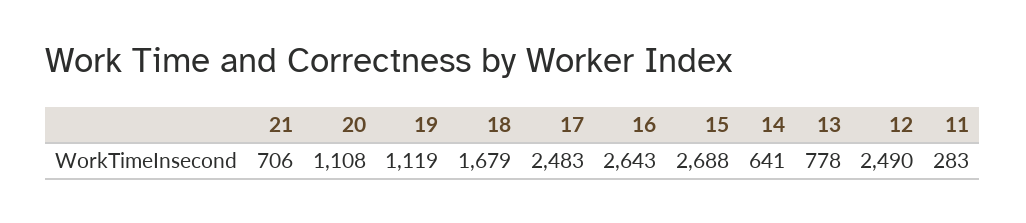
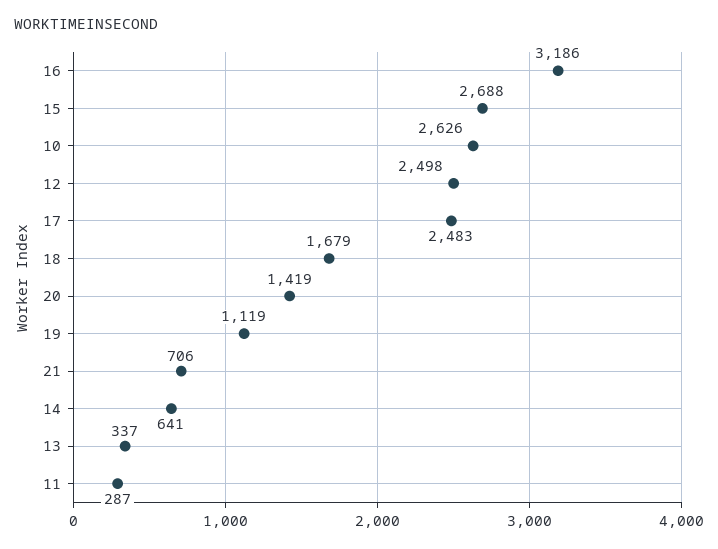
  {
    "21": 706,
-   "20": 1108,
+   "20": 1419,
    "19": 1119,
    "18": 1679,
    "17": 2483,
-   "16": 2643,
+   "16": 3186,
    "15": 2688,
    "14": 641,
-   "13": 778,
+   "13": 337,
-   "12": 2490,
+   "12": 2498,
-   "11": 283
+   "11": 287,
+   "10": 2626
  }

